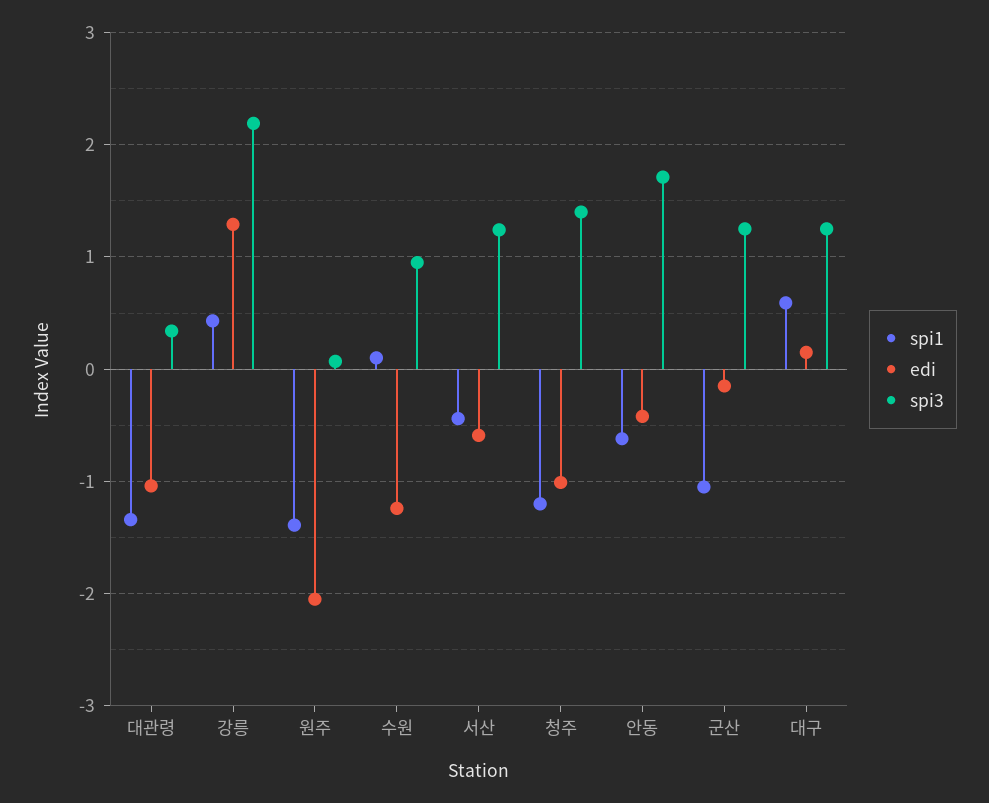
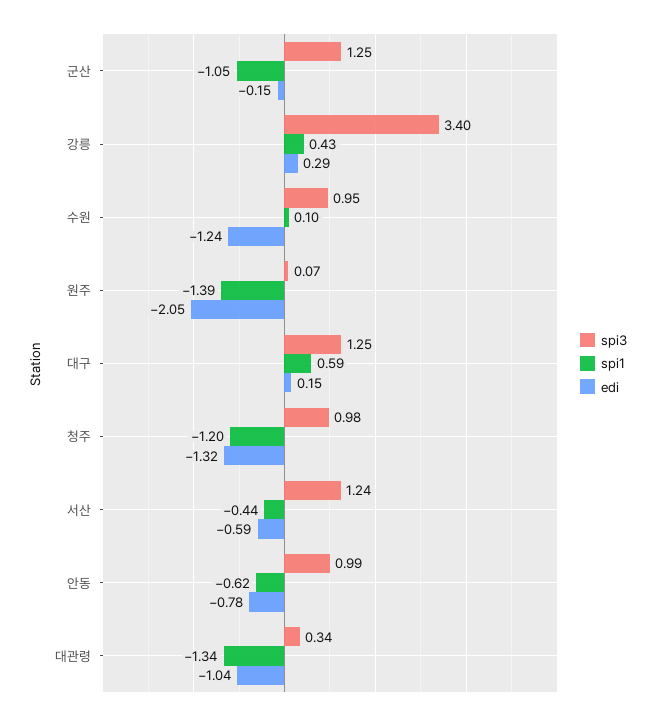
  {
    "spi1": {
      "대관령": -1.34,
      "강릉": 0.43,
      "원주": -1.39,
      "수원": 0.1,
      "서산": -0.44,
      "청주": -1.2,
      "안동": -0.62,
      "군산": -1.05,
      "대구": 0.59
    },
    "edi": {
      "대관령": -1.04,
-     "강릉": 1.3,
+     "강릉": 0.29,
      "원주": -2.05,
      "수원": -1.24,
      "서산": -0.59,
-     "청주": -1,
+     "청주": -1.32,
-     "안동": -0.4,
+     "안동": -0.78,
      "군산": -0.15,
      "대구": 0.15
    },
    "spi3": {
      "대관령": 0.34,
-     "강릉": 2.2,
+     "강릉": 3.4,
      "원주": 0.07,
      "수원": 0.95,
      "서산": 1.24,
-     "청주": 1.4,
+     "청주": 0.98,
-     "안동": 1.7,
+     "안동": 0.99,
      "군산": 1.25,
      "대구": 1.25
    }
  }

